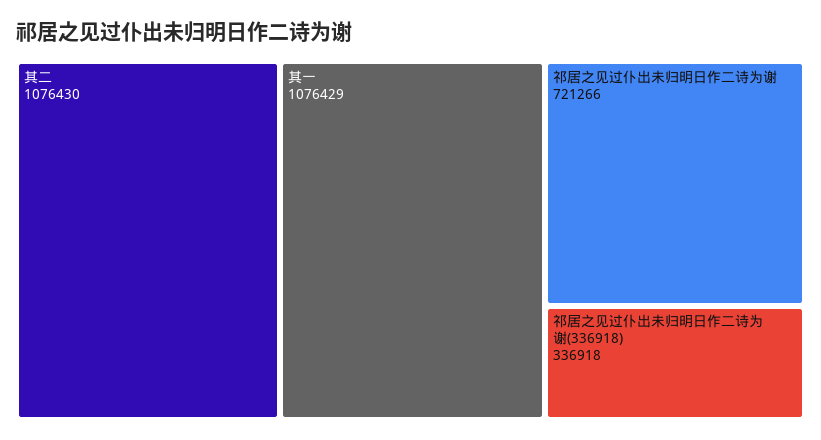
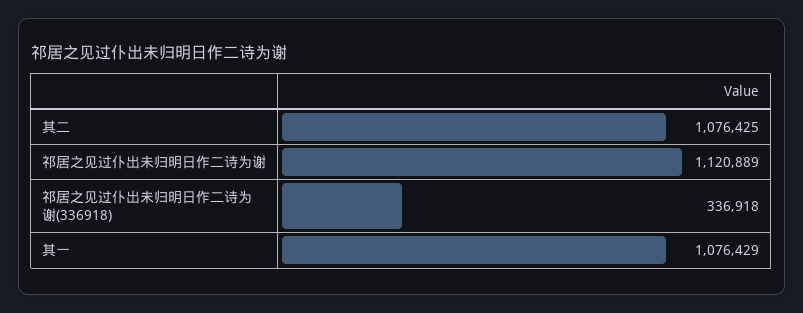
  {
-   "其二": 1076430,
+   "其二": 1076425,
    "其一": 1076429,
-   "祁居之见过仆出未归明日作二诗为谢": 721266,
+   "祁居之见过仆出未归明日作二诗为谢": 1120889,
    "祁居之见过仆出未归明日作二诗为谢(336918)": 336918
  }

